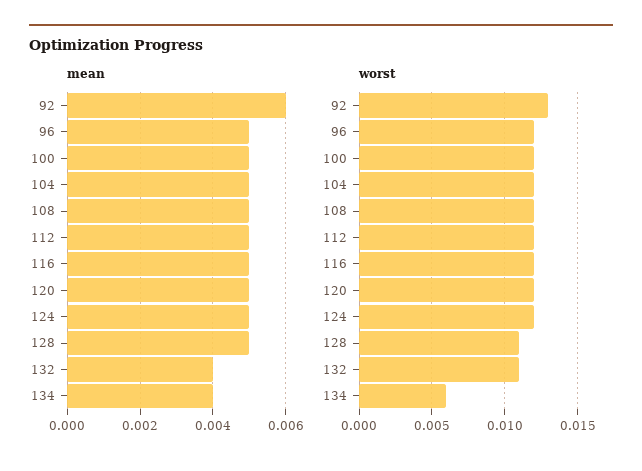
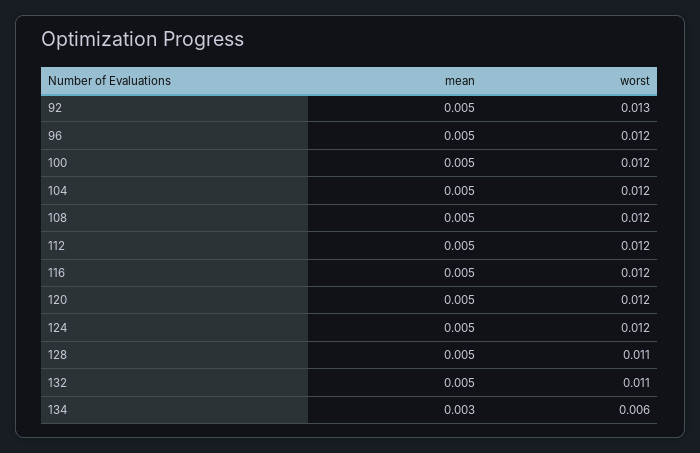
  {
    "mean": {
-     "92": 0.006,
+     "92": 0.005,
      "96": 0.005,
      "100": 0.005,
      "104": 0.005,
      "108": 0.005,
      "112": 0.005,
      "116": 0.005,
      "120": 0.005,
      "124": 0.005,
      "128": 0.005,
-     "132": 0.004,
+     "132": 0.005,
-     "134": 0.004
+     "134": 0.003
    },
    "worst": {
      "92": 0.013,
      "96": 0.012,
      "100": 0.012,
      "104": 0.012,
      "108": 0.012,
      "112": 0.012,
      "116": 0.012,
      "120": 0.012,
      "124": 0.012,
      "128": 0.011,
      "132": 0.011,
      "134": 0.006
    }
  }

